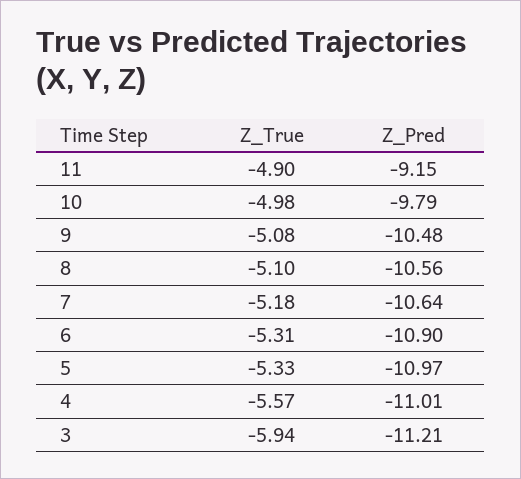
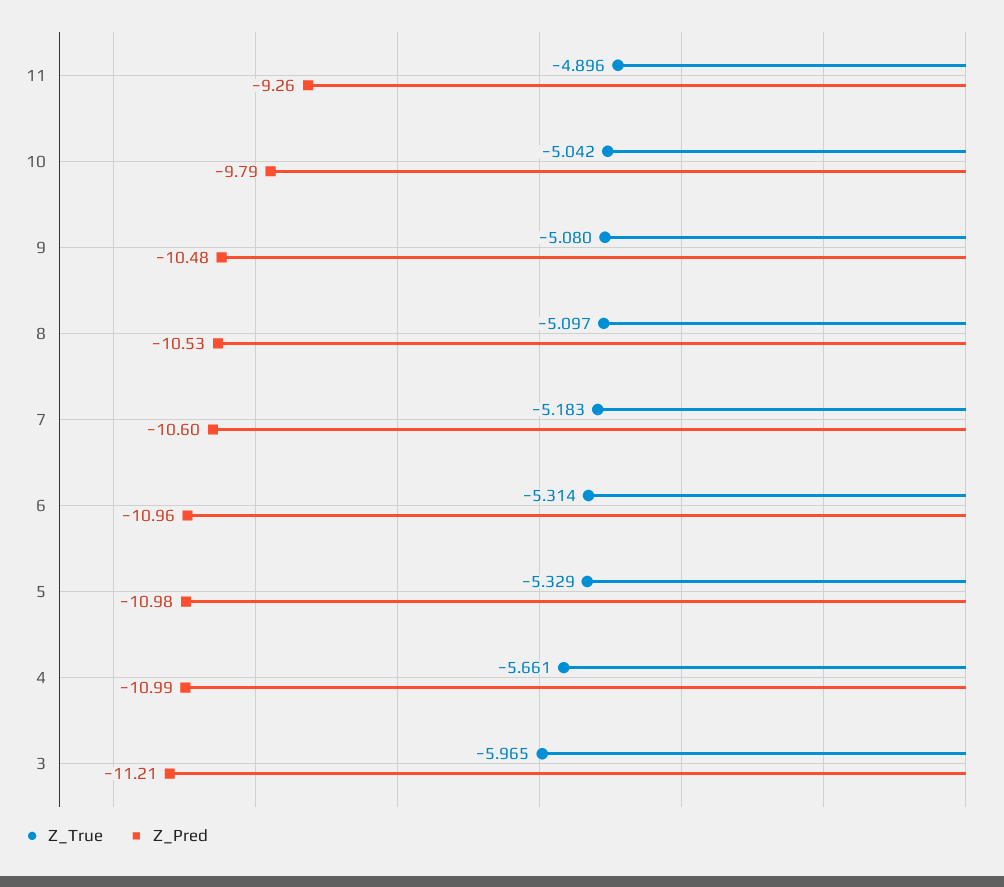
  {
    "Z_True": {
      "11": -4.896,
-     "10": -4.98,
+     "10": -5.042,
      "9": -5.08,
      "8": -5.097,
      "7": -5.183,
      "6": -5.314,
      "5": -5.329,
-     "4": -5.57,
+     "4": -5.661,
-     "3": -5.94
+     "3": -5.965
    },
    "Z_Pred": {
-     "11": -9.15,
+     "11": -9.26,
      "10": -9.79,
      "9": -10.48,
-     "8": -10.56,
+     "8": -10.53,
-     "7": -10.64,
+     "7": -10.6,
-     "6": -10.9,
+     "6": -10.96,
-     "5": -10.97,
+     "5": -10.98,
-     "4": -11.01,
+     "4": -10.99,
      "3": -11.21
    }
  }

